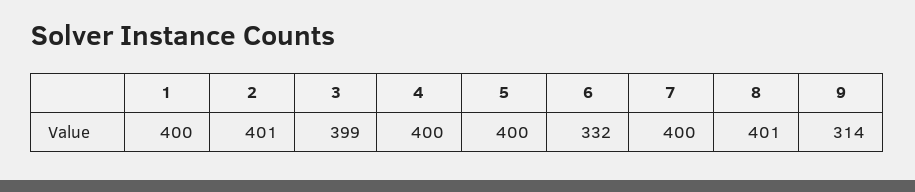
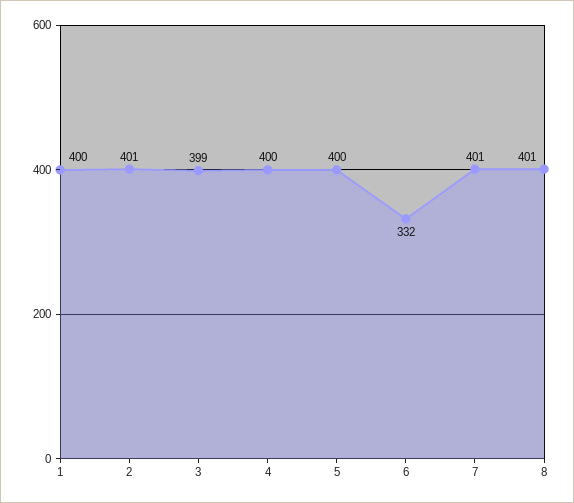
  {
    "1": 400,
    "2": 401,
    "3": 399,
    "4": 400,
    "5": 400,
    "6": 332,
-   "7": 400,
+   "7": 401,
-   "8": 401,
+   "8": 401
-   "9": 314
  }

